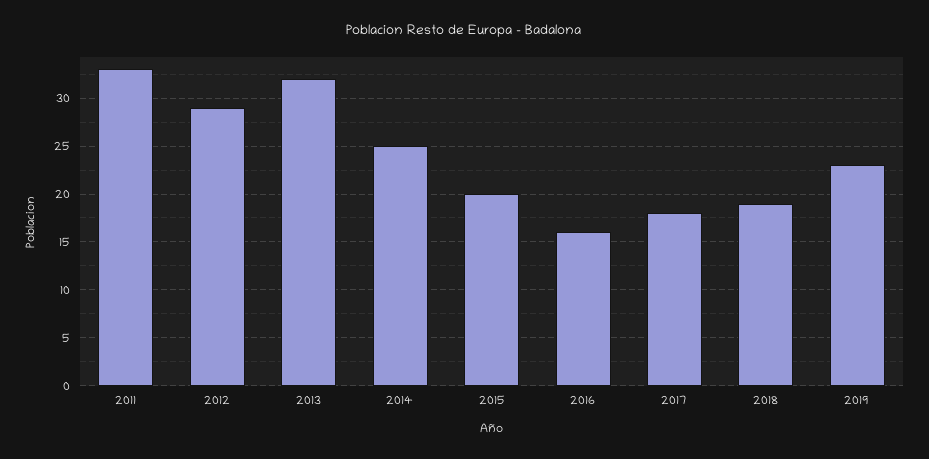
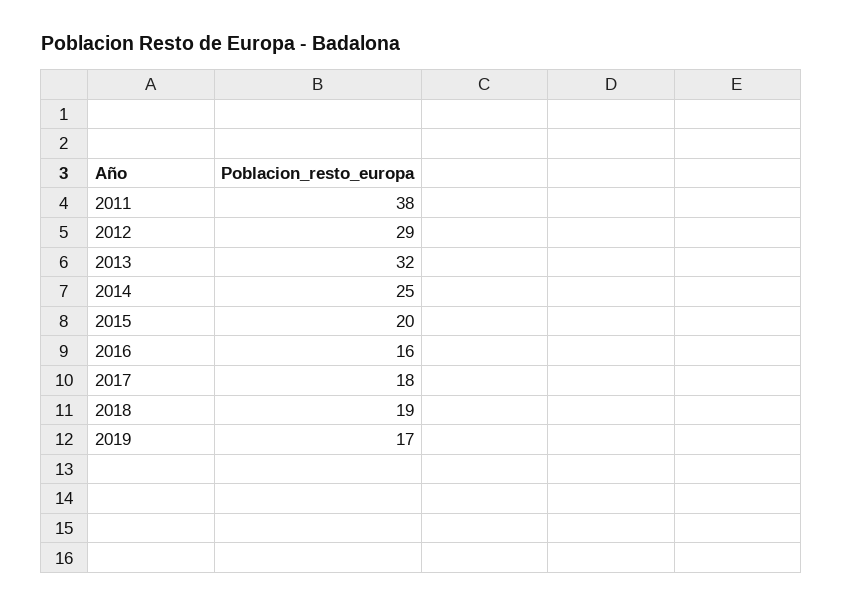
  {
-   "2011": 33,
+   "2011": 38,
    "2012": 29,
    "2013": 32,
    "2014": 25,
    "2015": 20,
    "2016": 16,
    "2017": 18,
    "2018": 19,
-   "2019": 23
+   "2019": 17
  }

